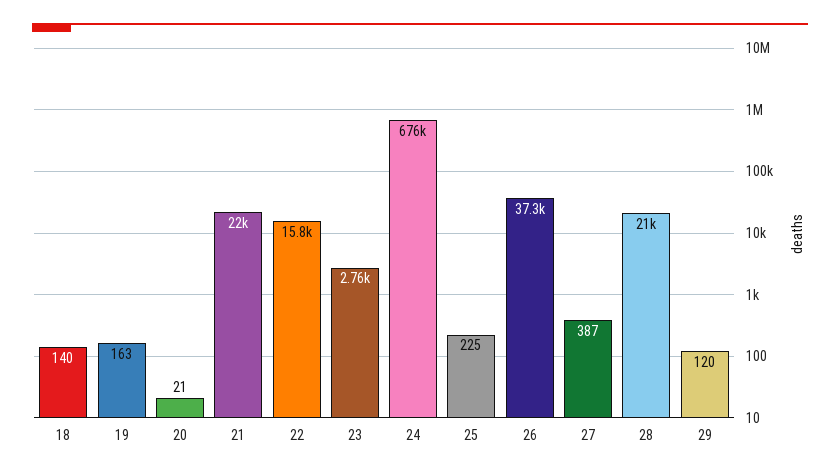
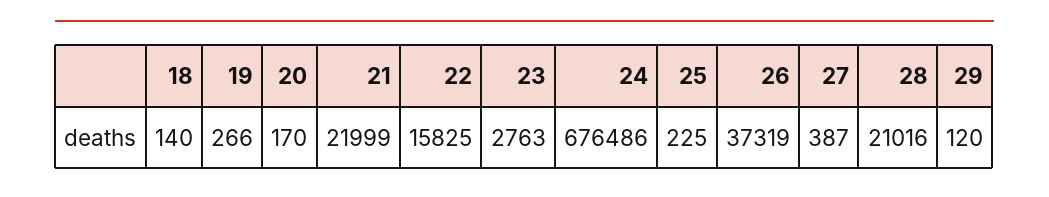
  {
    "18": 140,
-   "19": 163,
+   "19": 266,
-   "20": 21,
+   "20": 170,
    "21": 21999,
    "22": 15825,
    "23": 2763,
    "24": 676486,
    "25": 225,
    "26": 37319,
    "27": 387,
    "28": 21016,
    "29": 120
  }

